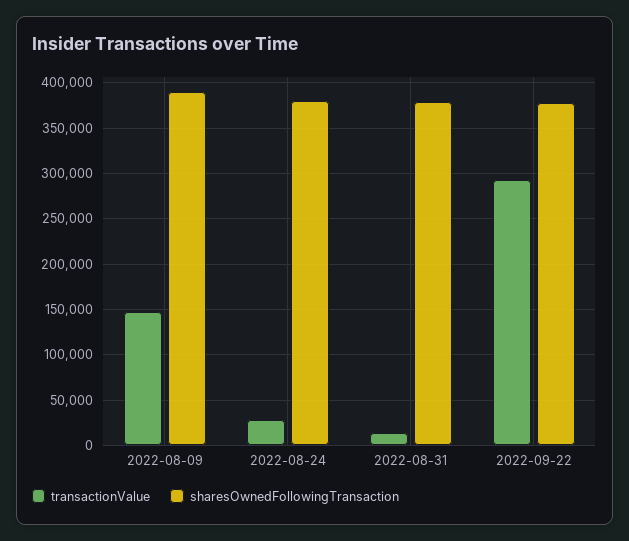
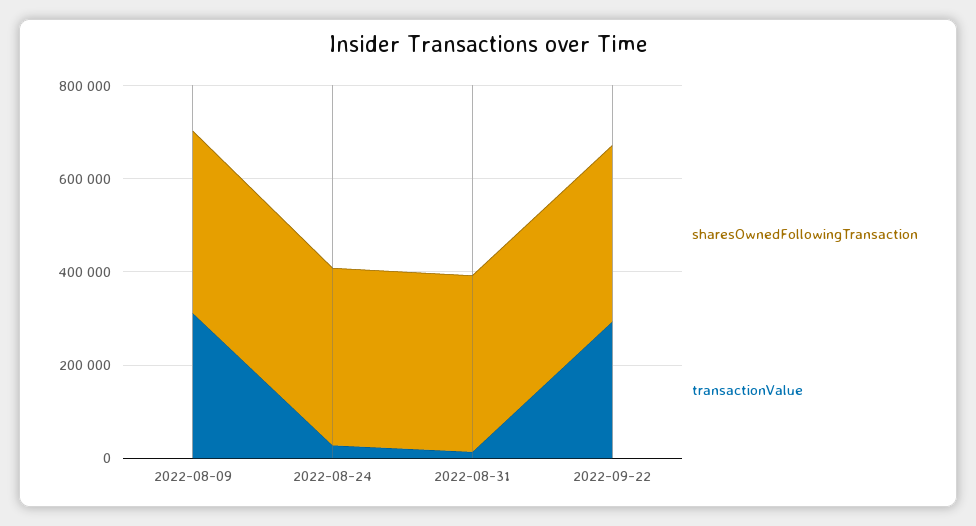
  {
    "transactionValue": {
-     "2022-08-09": 150000,
+     "2022-08-09": 300000,
      "2022-08-24": 30000,
      "2022-08-31": 10000,
      "2022-09-22": 290000
    },
    "sharesOwnedFollowingTransaction": {
      "2022-08-09": 390000,
      "2022-08-24": 380000,
      "2022-08-31": 380000,
      "2022-09-22": 380000
    }
  }

